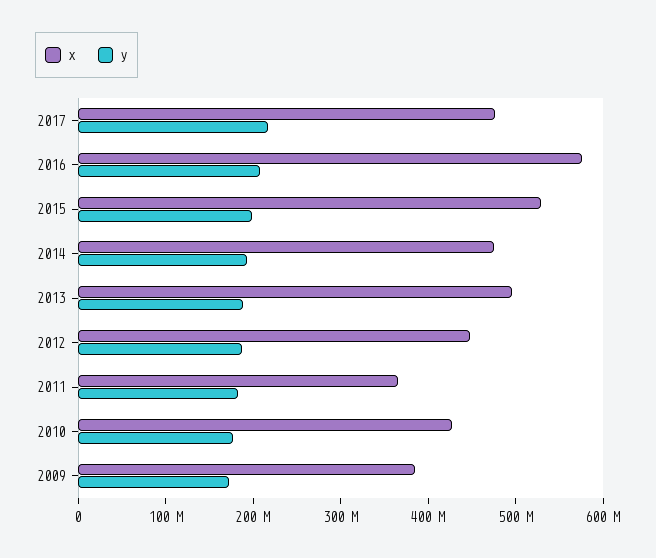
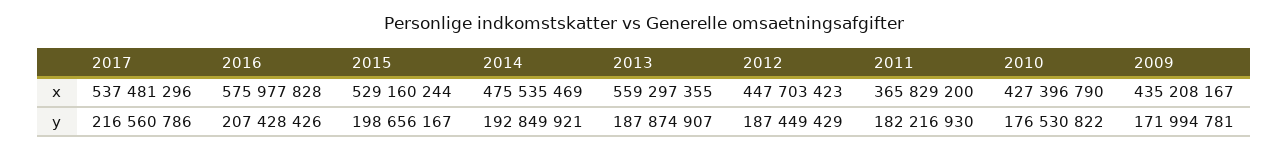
  {
    "x": {
-     "2017": 480000000,
+     "2017": 537481296,
      "2016": 575977828,
      "2015": 529160244,
      "2014": 475535469,
-     "2013": 500000000,
+     "2013": 559297355,
      "2012": 447703423,
      "2011": 365829200,
      "2010": 427396790,
-     "2009": 380000000
+     "2009": 435208167
    },
    "y": {
      "2017": 216560786,
      "2016": 207428426,
      "2015": 198656167,
      "2014": 192849921,
      "2013": 187874907,
      "2012": 187449429,
      "2011": 182216930,
      "2010": 176530822,
      "2009": 171994781
    }
  }

